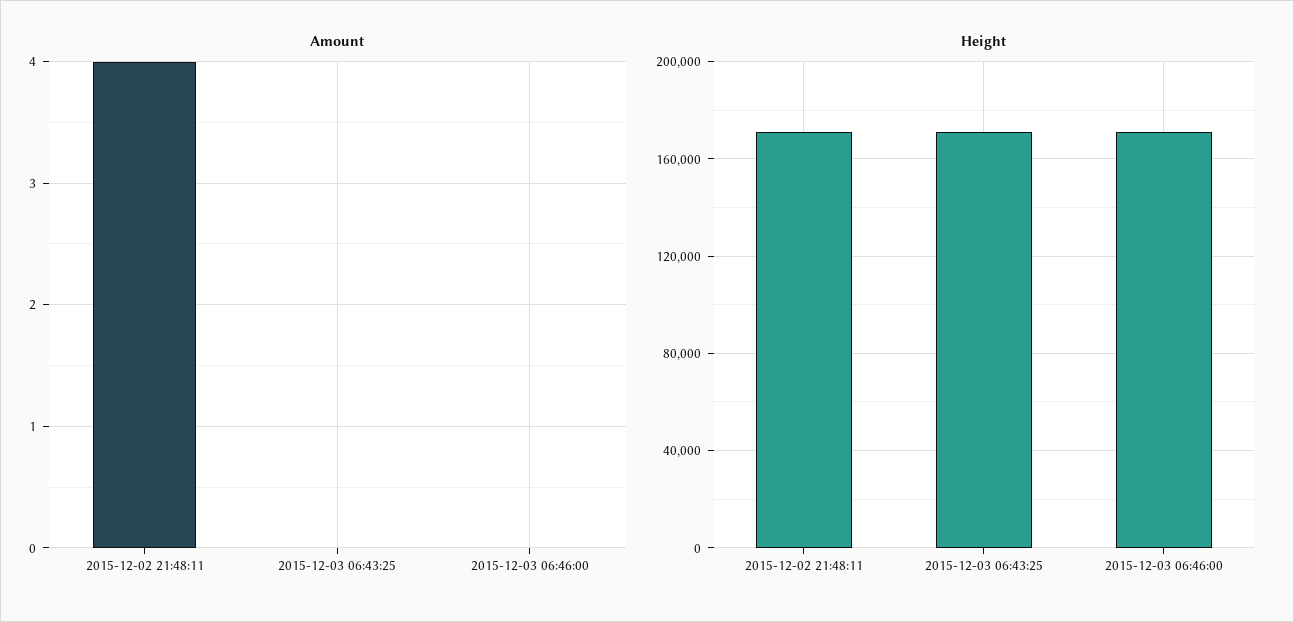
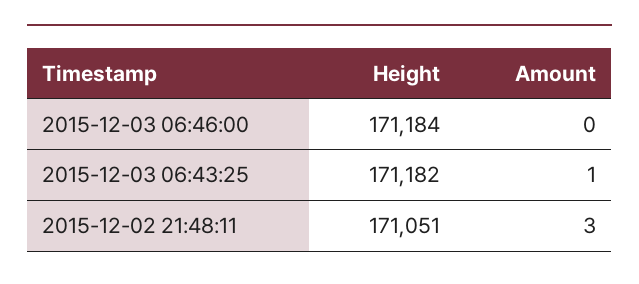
  {
    "Amount": {
-     "2015-12-02 21:48:11": 4,
+     "2015-12-02 21:48:11": 3,
-     "2015-12-03 06:43:25": 0,
+     "2015-12-03 06:43:25": 1,
      "2015-12-03 06:46:00": 0
    },
    "Height": {
      "2015-12-02 21:48:11": 171051,
      "2015-12-03 06:43:25": 171182,
      "2015-12-03 06:46:00": 171184
    }
  }

